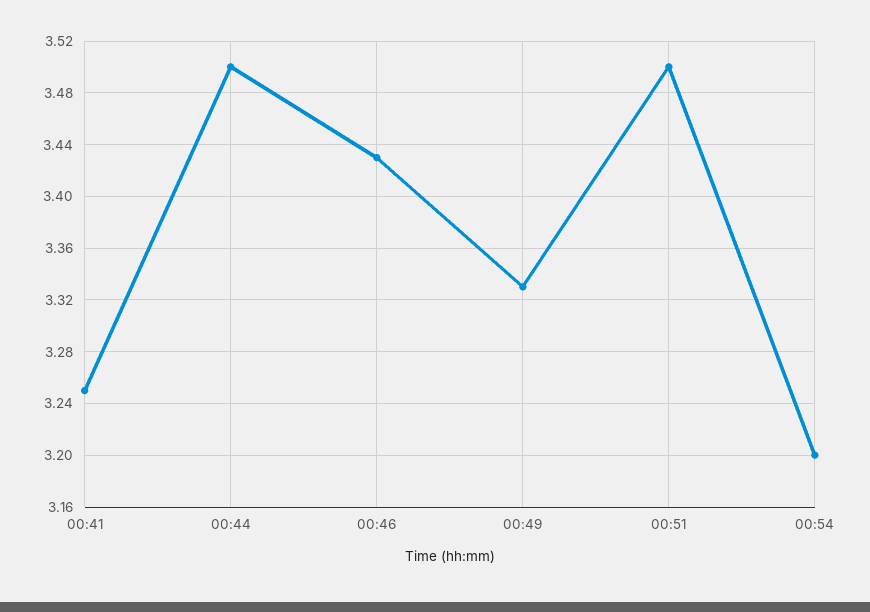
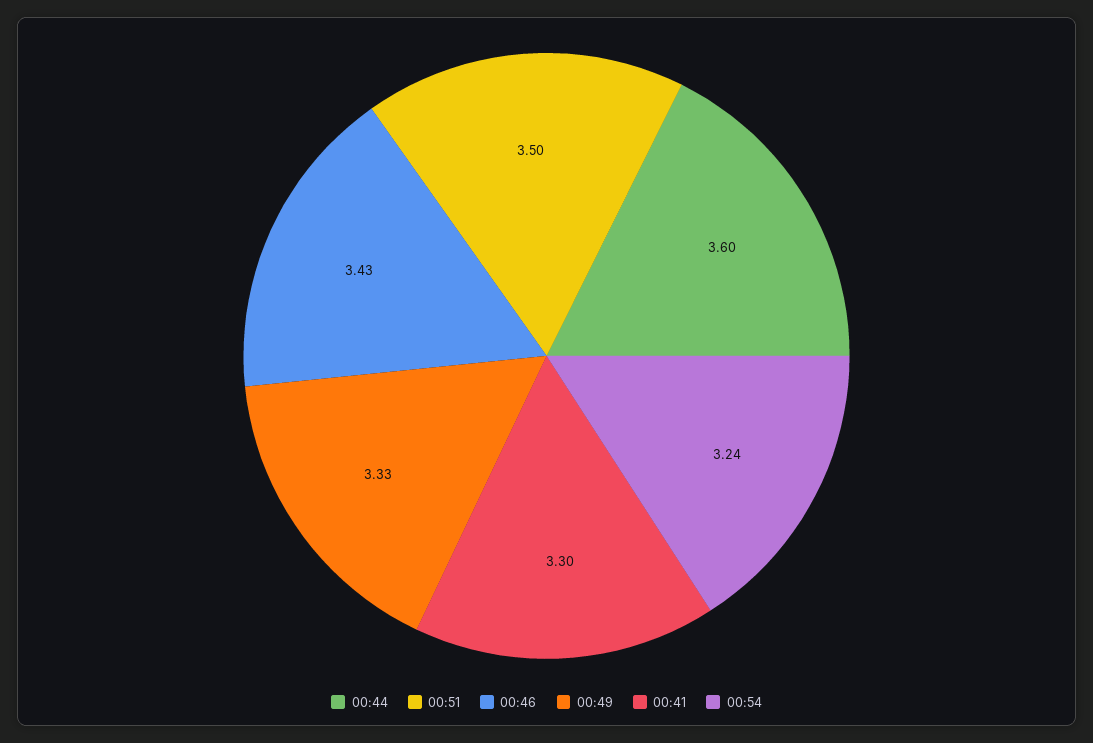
  {
-   "00:41": 3.25,
+   "00:41": 3.3,
-   "00:44": 3.5,
+   "00:44": 3.6,
    "00:46": 3.43,
    "00:49": 3.33,
    "00:51": 3.5,
-   "00:54": 3.2
+   "00:54": 3.24
  }

